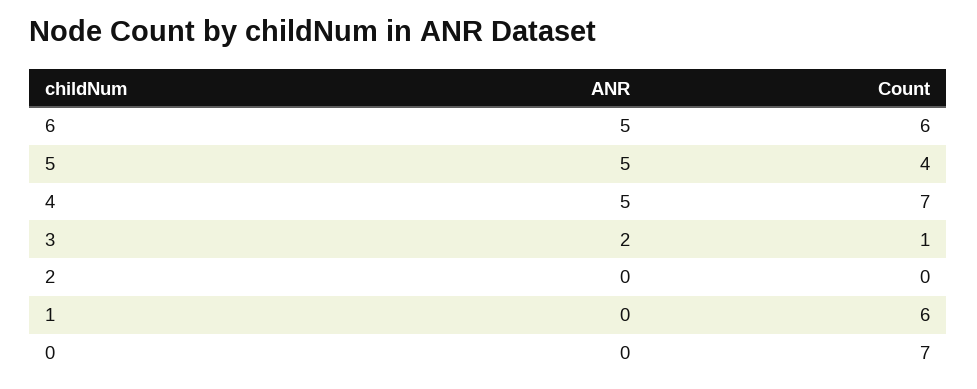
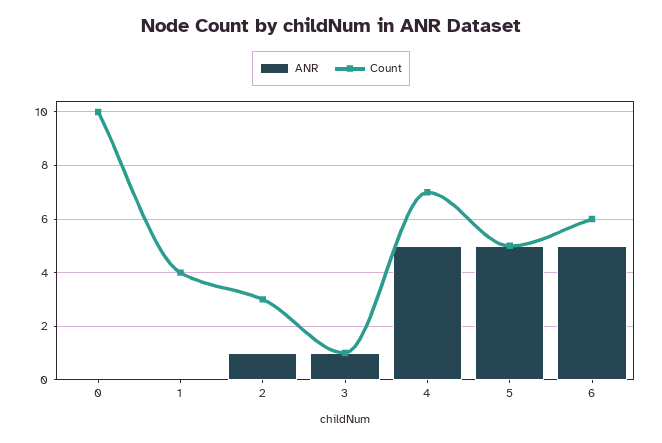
  {
    "ANR": {
      "6": 5,
      "5": 5,
      "4": 5,
-     "3": 2,
+     "3": 1,
-     "2": 0,
+     "2": 1,
      "1": 0,
      "0": 0
    },
    "Count": {
      "6": 6,
-     "5": 4,
+     "5": 5,
      "4": 7,
      "3": 1,
-     "2": 0,
+     "2": 3,
-     "1": 6,
+     "1": 4,
-     "0": 7
+     "0": 10
    }
  }

